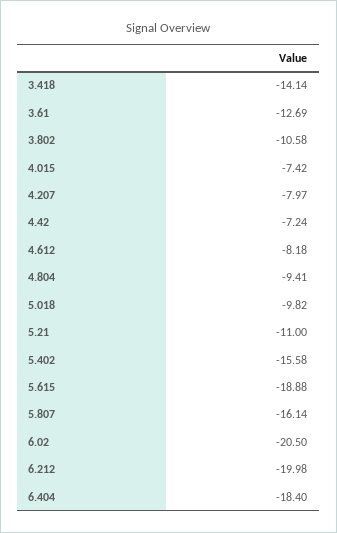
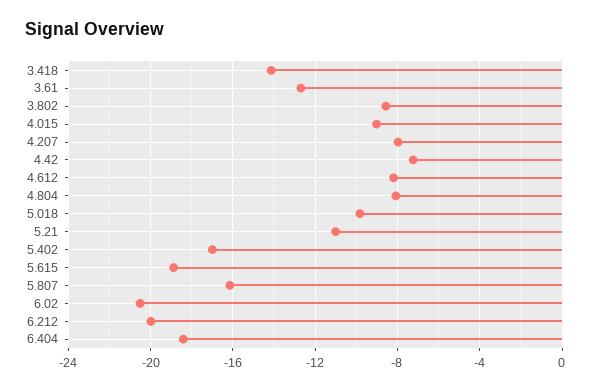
  {
    "3.418": -14.14,
    "3.61": -12.69,
-   "3.802": -10.58,
+   "3.802": -8.5,
-   "4.015": -7.42,
+   "4.015": -9,
    "4.207": -7.97,
    "4.42": -7.24,
    "4.612": -8.18,
-   "4.804": -9.41,
+   "4.804": -8,
    "5.018": -9.82,
    "5.21": -11,
-   "5.402": -15.58,
+   "5.402": -17,
    "5.615": -18.88,
    "5.807": -16.14,
    "6.02": -20.5,
    "6.212": -19.98,
    "6.404": -18.4
  }

